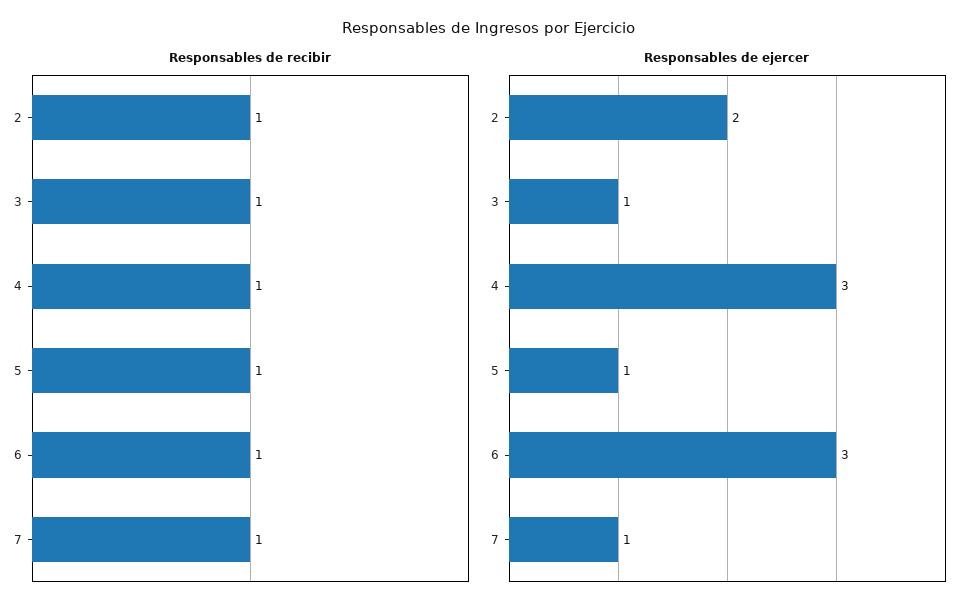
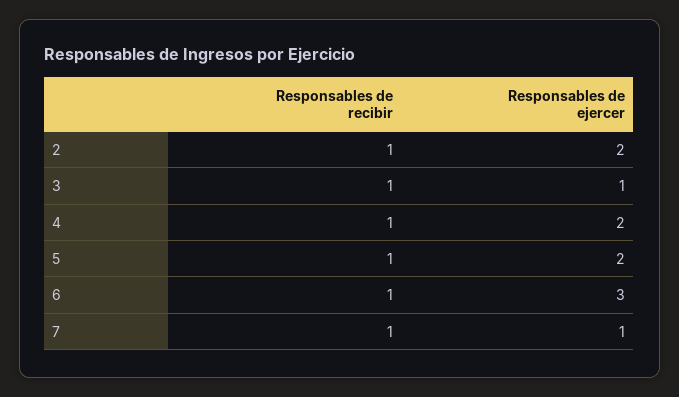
  {
    "Responsables de recibir": {
      "2": 1,
      "3": 1,
      "4": 1,
      "5": 1,
      "6": 1,
      "7": 1
    },
    "Responsables de ejercer": {
      "2": 2,
      "3": 1,
-     "4": 3,
+     "4": 2,
-     "5": 1,
+     "5": 2,
      "6": 3,
      "7": 1
    }
  }

